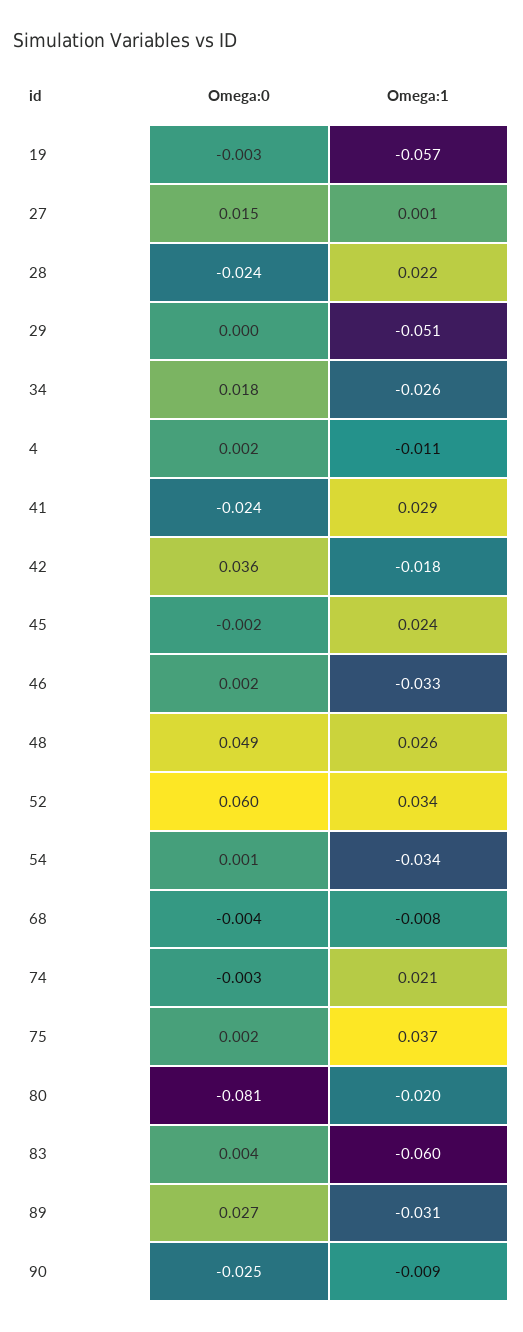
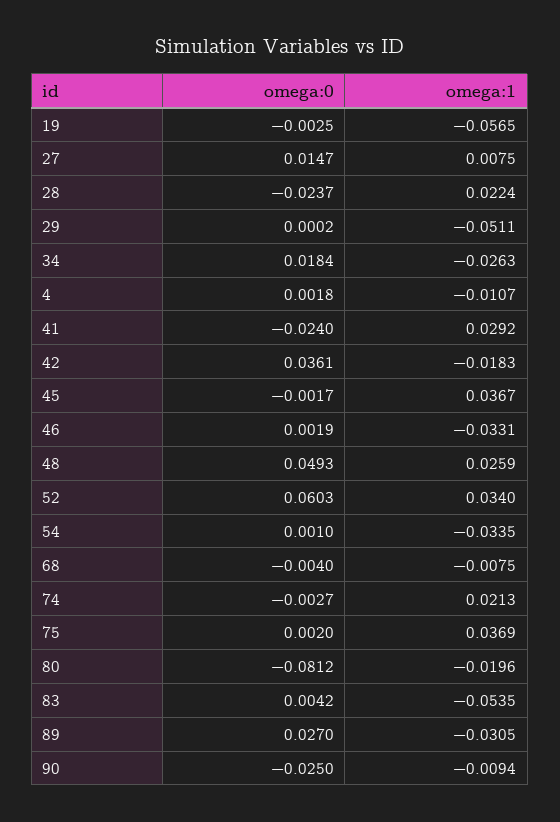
  {
    "Omega:0": {
      "19": -0.0025,
      "27": 0.0147,
      "28": -0.0237,
      "29": 0.0002,
      "34": 0.0184,
      "4": 0.0018,
      "41": -0.024,
      "42": 0.0361,
      "45": -0.0017,
      "46": 0.0019,
      "48": 0.0493,
      "52": 0.0603,
      "54": 0.001,
      "68": -0.004,
      "74": -0.0027,
      "75": 0.002,
      "80": -0.0812,
      "83": 0.0042,
      "89": 0.027,
      "90": -0.025
    },
    "Omega:1": {
      "19": -0.0565,
-     "27": 0.001,
+     "27": 0.0075,
      "28": 0.0224,
      "29": -0.0511,
      "34": -0.0263,
      "4": -0.0107,
      "41": 0.0292,
      "42": -0.0183,
-     "45": 0.024,
+     "45": 0.0367,
      "46": -0.0331,
      "48": 0.0259,
      "52": 0.034,
      "54": -0.0335,
      "68": -0.0075,
      "74": 0.0213,
      "75": 0.0369,
      "80": -0.0196,
-     "83": -0.06,
+     "83": -0.0535,
      "89": -0.0305,
      "90": -0.0094
    }
  }

